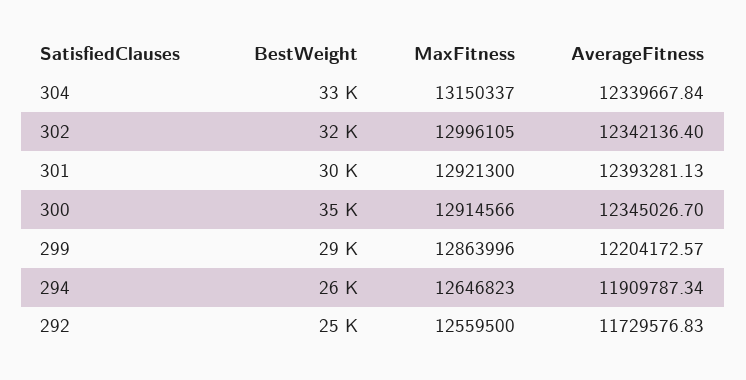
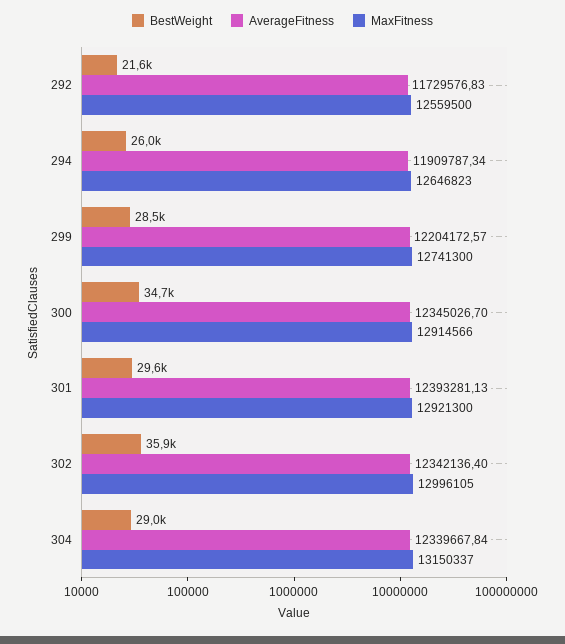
  {
    "BestWeight": {
-     "304": 33000,
+     "304": 29000,
-     "302": 32000,
+     "302": 35900,
      "301": 29600,
      "300": 34700,
      "299": 28500,
      "294": 26000,
-     "292": 25000
+     "292": 21600
    },
    "MaxFitness": {
      "304": 13150337,
      "302": 12996105,
      "301": 12921300,
      "300": 12914566,
-     "299": 12863996,
+     "299": 12741300,
      "294": 12646823,
      "292": 12559500
    },
    "AverageFitness": {
      "304": 12339667.84,
      "302": 12342136.4,
      "301": 12393281.13,
      "300": 12345026.7,
      "299": 12204172.57,
      "294": 11909787.34,
      "292": 11729576.83
    }
  }

